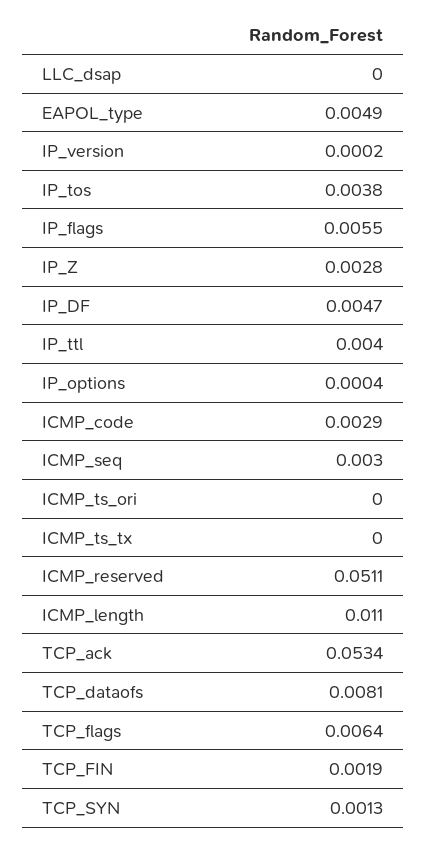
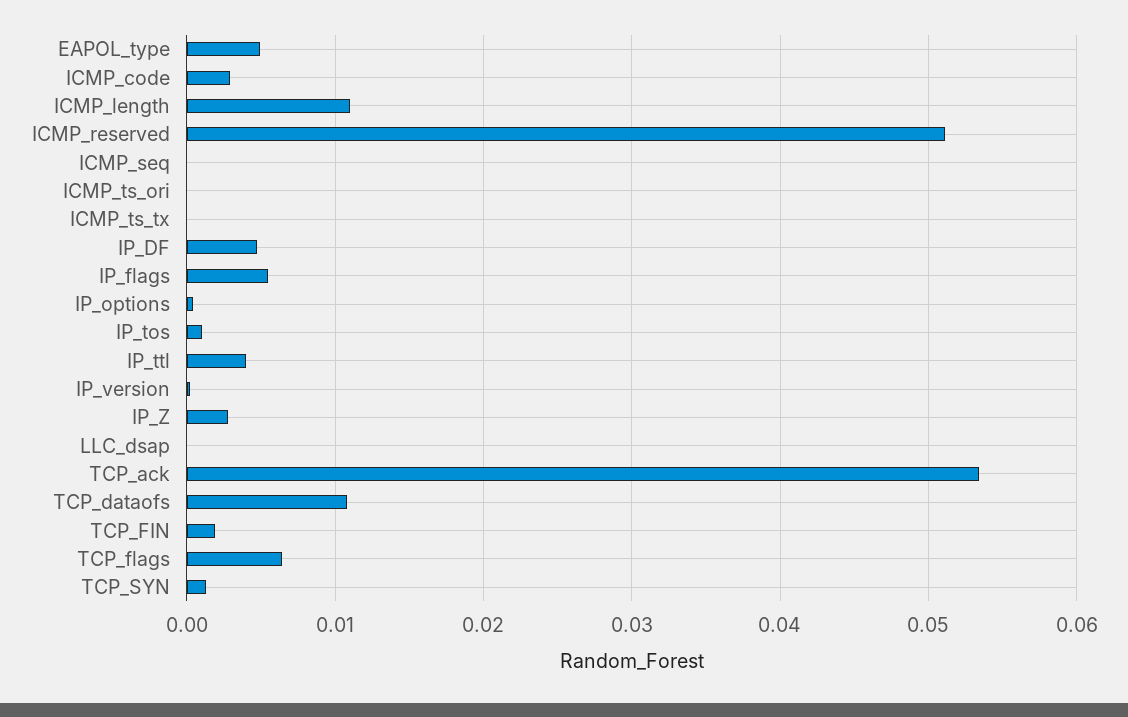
  {
    "LLC_dsap": 0,
    "EAPOL_type": 0.0049,
    "IP_version": 0.0002,
-   "IP_tos": 0.0038,
+   "IP_tos": 0.001,
    "IP_flags": 0.0055,
    "IP_Z": 0.0028,
    "IP_DF": 0.0047,
    "IP_ttl": 0.004,
    "IP_options": 0.0004,
    "ICMP_code": 0.0029,
-   "ICMP_seq": 0.003,
+   "ICMP_seq": 0,
    "ICMP_ts_ori": 0,
    "ICMP_ts_tx": 0,
    "ICMP_reserved": 0.0511,
    "ICMP_length": 0.011,
    "TCP_ack": 0.0534,
-   "TCP_dataofs": 0.0081,
+   "TCP_dataofs": 0.011,
    "TCP_flags": 0.0064,
    "TCP_FIN": 0.0019,
    "TCP_SYN": 0.0013
  }

